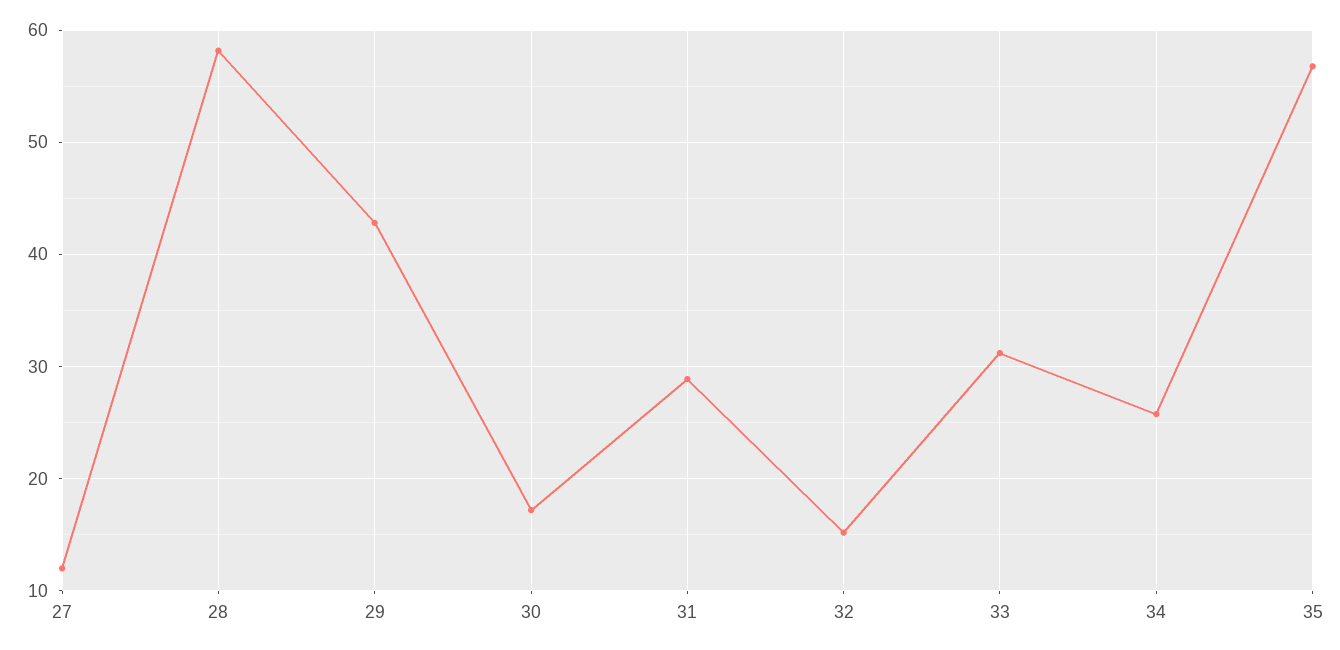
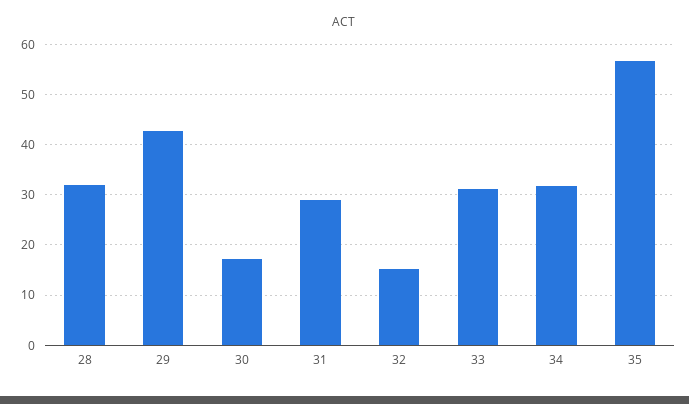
  {
-   "27": 12,
-   "28": 58,
+   "28": 32,
    "29": 43,
    "30": 17,
    "31": 29,
    "32": 15,
    "33": 31,
-   "34": 26,
+   "34": 32,
    "35": 57
  }

